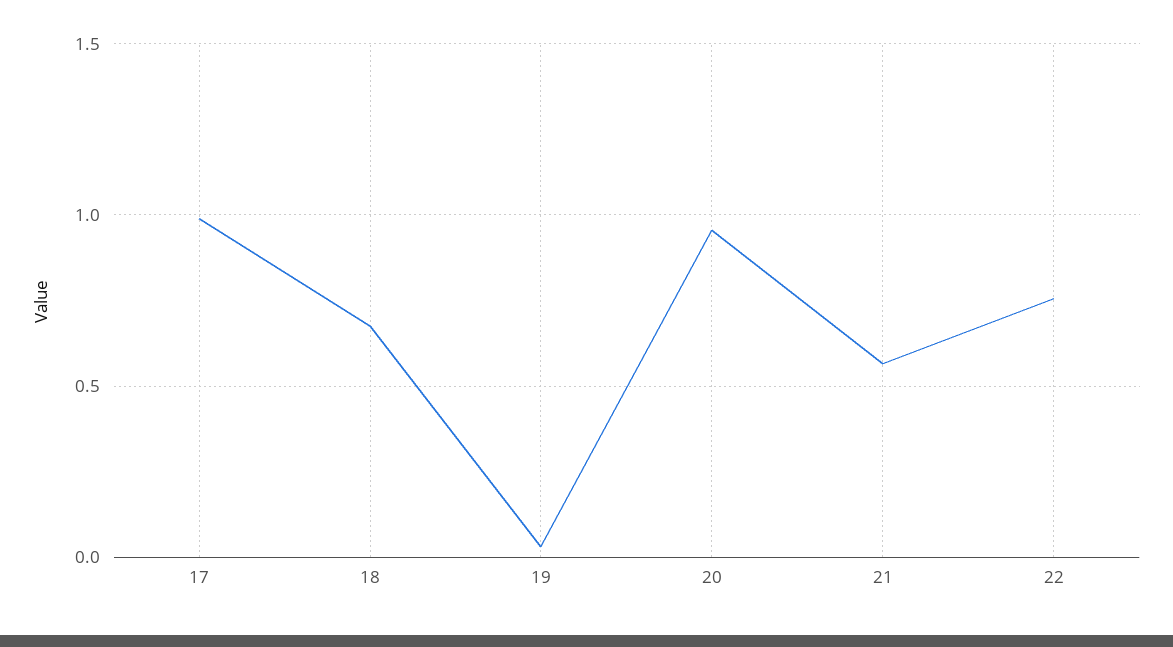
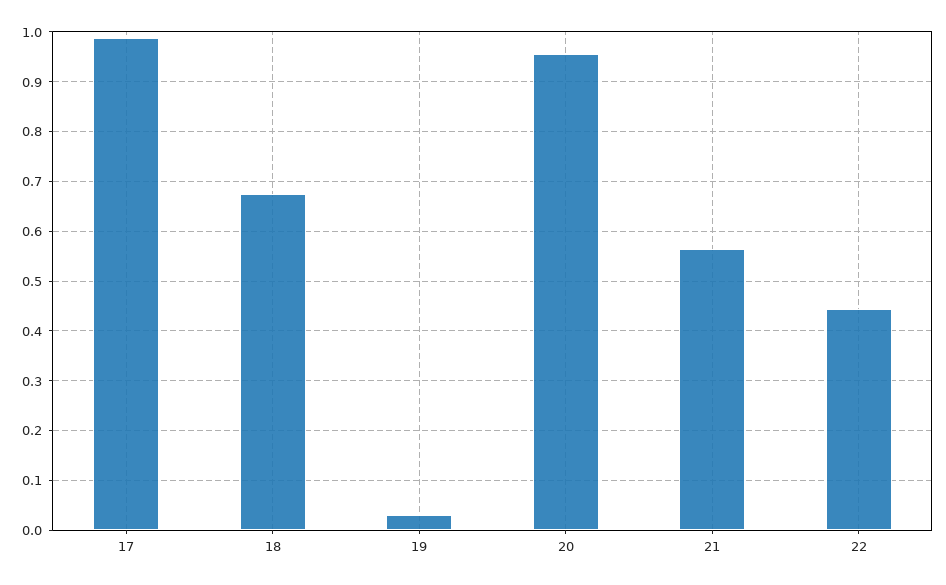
  {
    "17": 0.98,
    "18": 0.68,
    "19": 0.04,
    "20": 0.96,
    "21": 0.56,
-   "22": 0.75
+   "22": 0.44
  }

